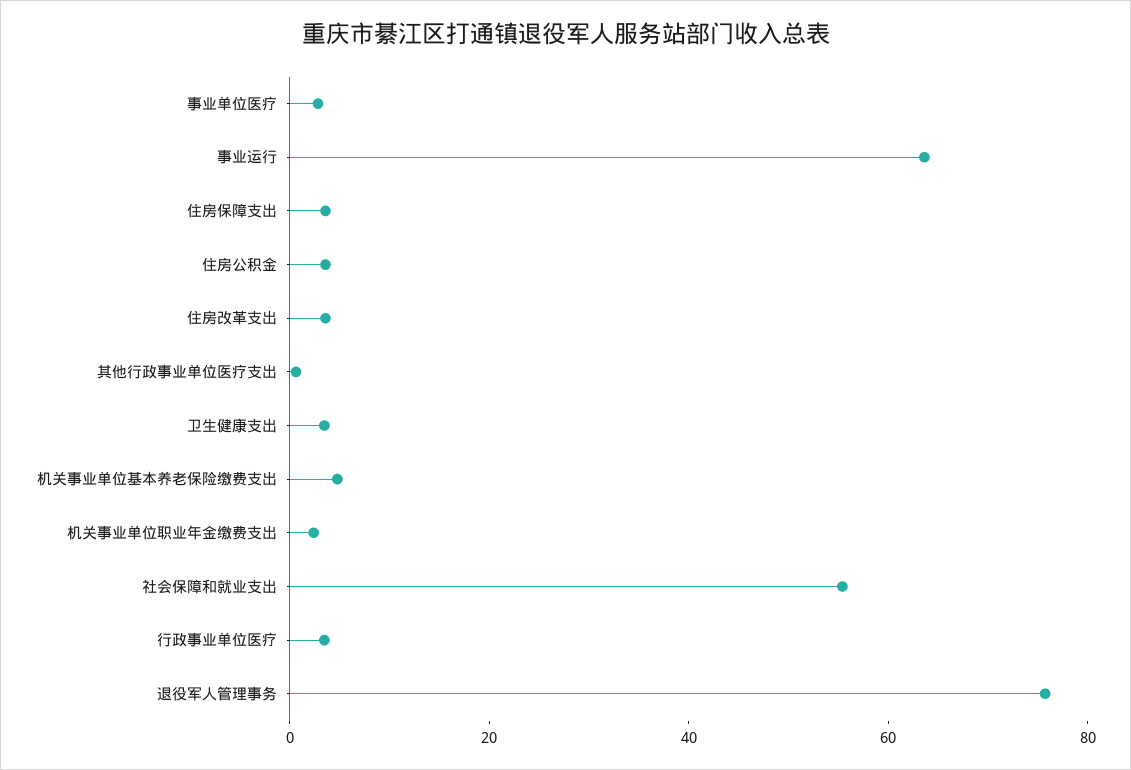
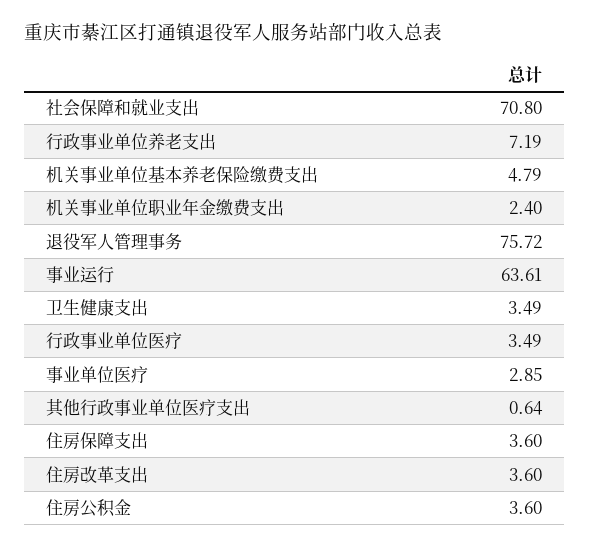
  {
    "事业单位医疗": 2.85,
    "事业运行": 63.61,
    "住房保障支出": 3.6,
    "住房公积金": 3.6,
    "住房改革支出": 3.6,
    "其他行政事业单位医疗支出": 0.64,
    "卫生健康支出": 3.49,
    "机关事业单位基本养老保险缴费支出": 4.79,
    "机关事业单位职业年金缴费支出": 2.4,
-   "社会保障和就业支出": 55,
+   "社会保障和就业支出": 70.8,
    "行政事业单位医疗": 3.49,
-   "退役军人管理事务": 75.72
+   "退役军人管理事务": 75.72,
+   "行政事业单位养老支出": 7.19
  }

